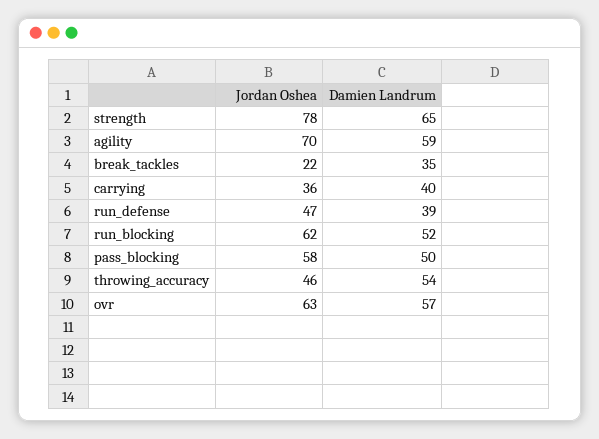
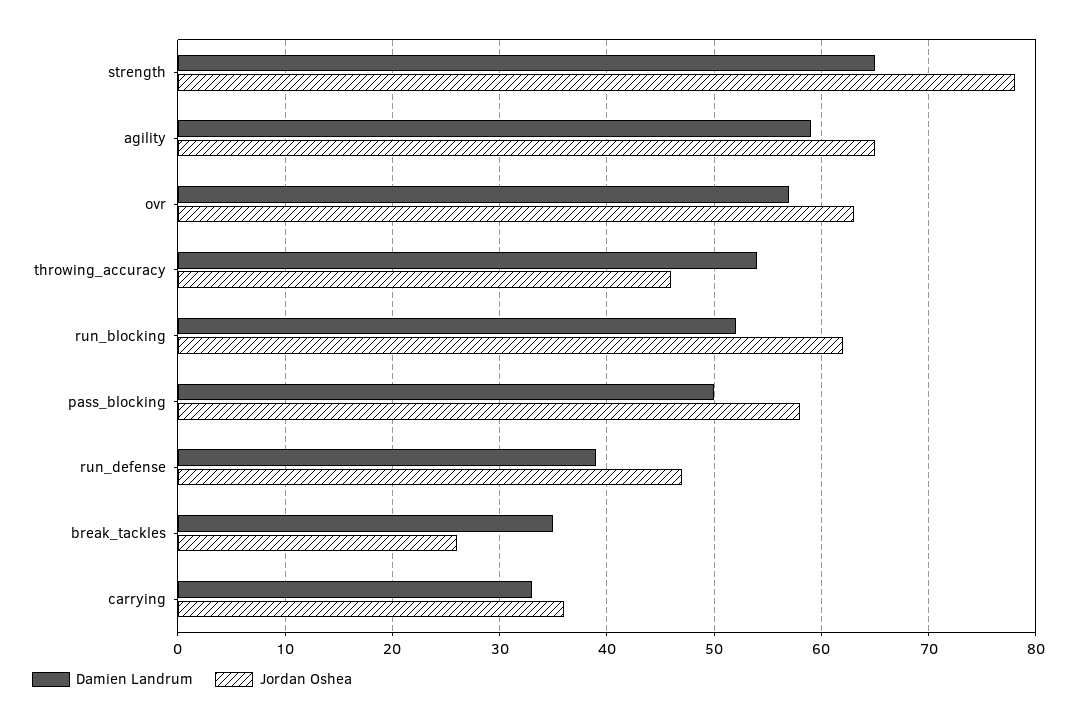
  {
    "Jordan Oshea": {
      "strength": 78,
-     "agility": 70,
+     "agility": 65,
-     "break_tackles": 22,
+     "break_tackles": 26,
      "carrying": 36,
      "run_defense": 47,
      "run_blocking": 62,
      "pass_blocking": 58,
      "throwing_accuracy": 46,
      "ovr": 63
    },
    "Damien Landrum": {
      "strength": 65,
      "agility": 59,
      "break_tackles": 35,
-     "carrying": 40,
+     "carrying": 33,
      "run_defense": 39,
      "run_blocking": 52,
      "pass_blocking": 50,
      "throwing_accuracy": 54,
      "ovr": 57
    }
  }

